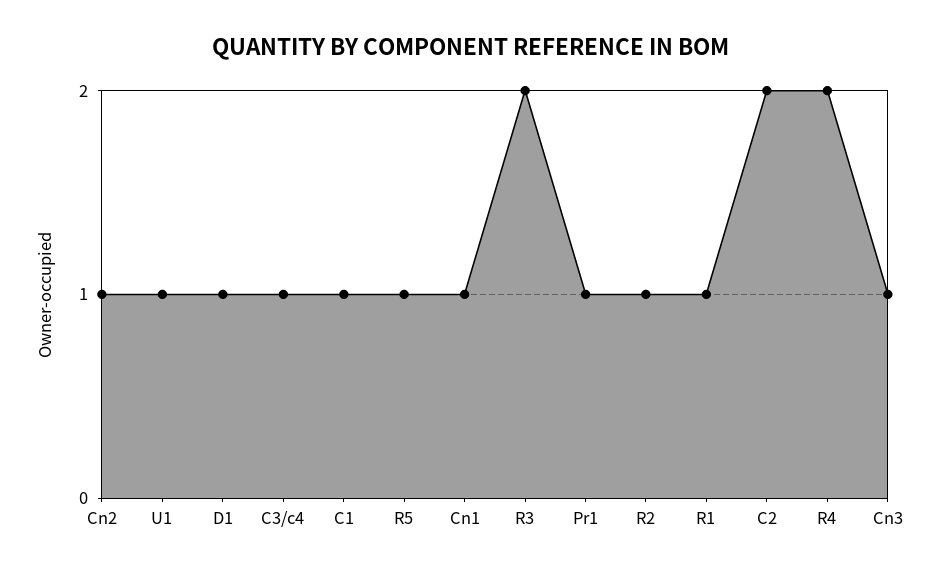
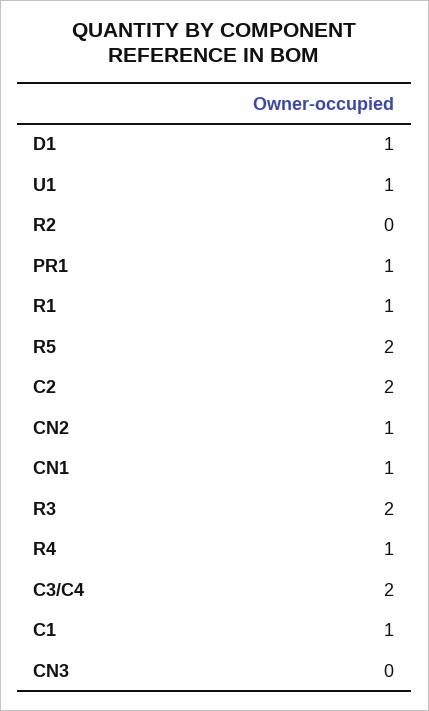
  {
    "Cn2": 1,
    "U1": 1,
    "D1": 1,
-   "C3/c4": 1,
+   "C3/c4": 2,
    "C1": 1,
-   "R5": 1,
+   "R5": 2,
    "Cn1": 1,
    "R3": 2,
    "Pr1": 1,
-   "R2": 1,
+   "R2": 0,
    "R1": 1,
    "C2": 2,
-   "R4": 2,
+   "R4": 1,
-   "Cn3": 1
+   "Cn3": 0
  }

